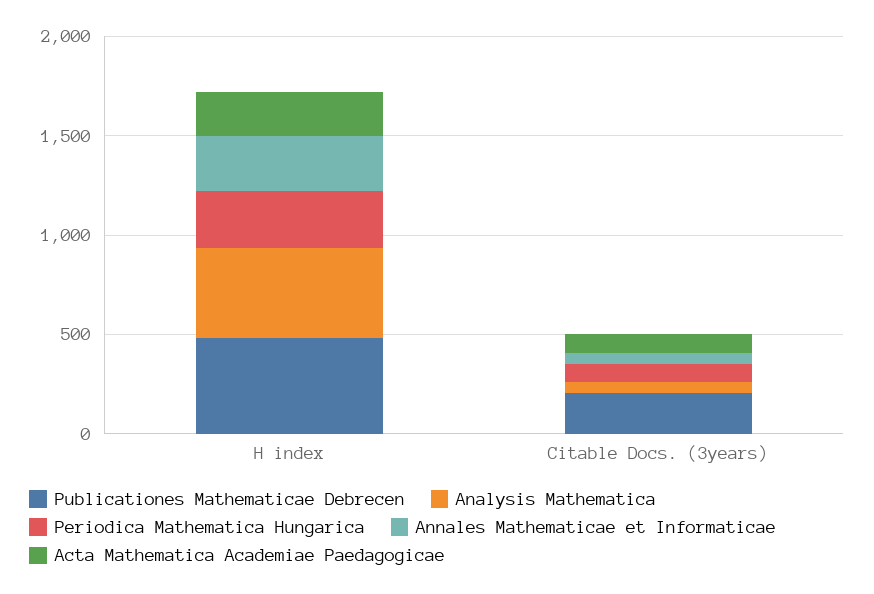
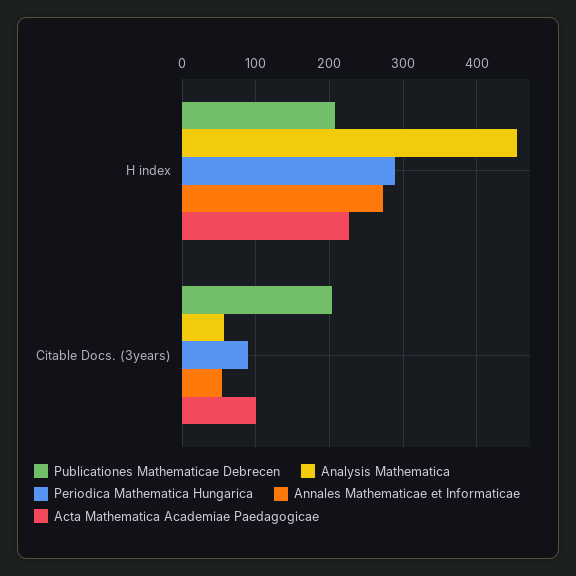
  {
    "Publicationes Mathematicae Debrecen": {
-     "H index": 500,
+     "H index": 210,
      "Citable Docs. (3years)": 200
    },
    "Analysis Mathematica": {
      "H index": 450,
      "Citable Docs. (3years)": 60
    },
    "Periodica Mathematica Hungarica": {
      "H index": 290,
      "Citable Docs. (3years)": 90
    },
    "Annales Mathematicae et Informaticae": {
      "H index": 270,
      "Citable Docs. (3years)": 50
    },
    "Acta Mathematica Academiae Paedagogicae": {
      "H index": 230,
      "Citable Docs. (3years)": 100
    }
  }

